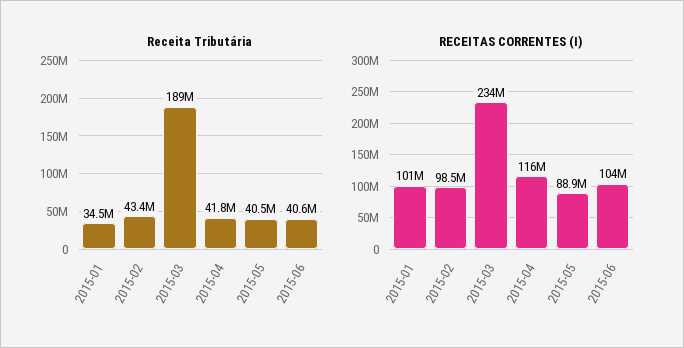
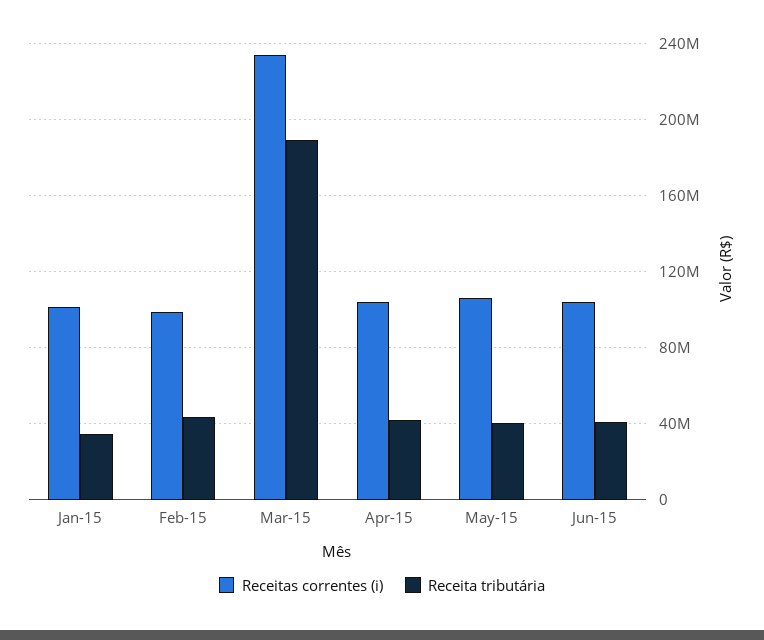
  {
    "Receita Tributária": {
      "2015-01": 34500000,
      "2015-02": 43400000,
      "2015-03": 189000000,
      "2015-04": 41800000,
      "2015-05": 40500000,
      "2015-06": 40600000
    },
    "RECEITAS CORRENTES (I)": {
      "2015-01": 101000000,
      "2015-02": 98500000,
      "2015-03": 234000000,
-     "2015-04": 116000000,
+     "2015-04": 105000000,
-     "2015-05": 88900000,
+     "2015-05": 105000000,
      "2015-06": 104000000
    }
  }

